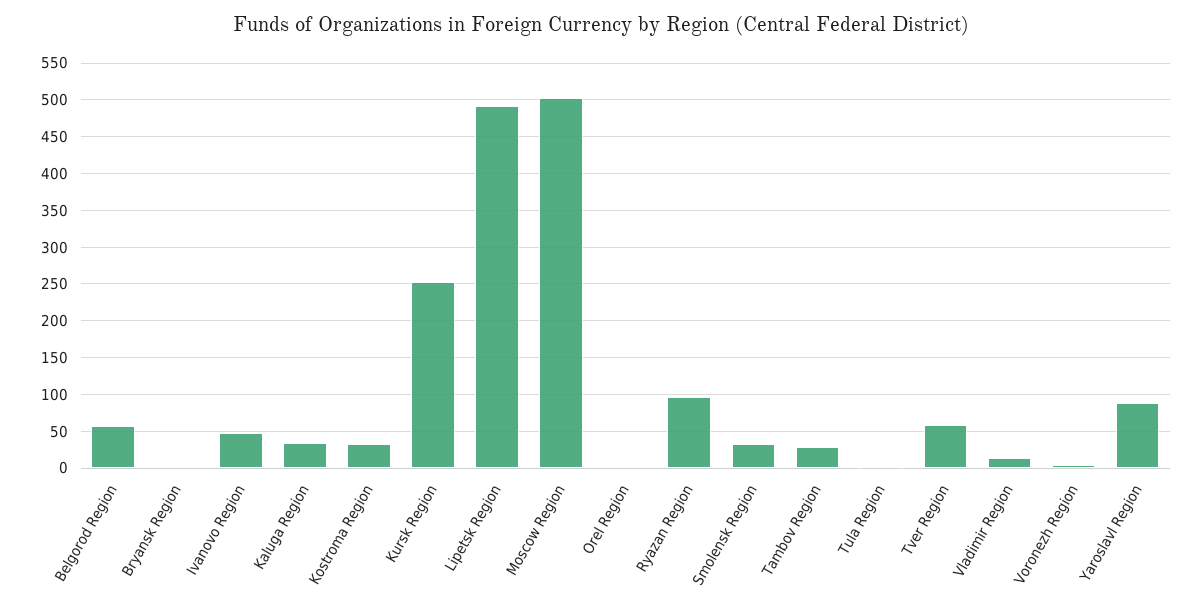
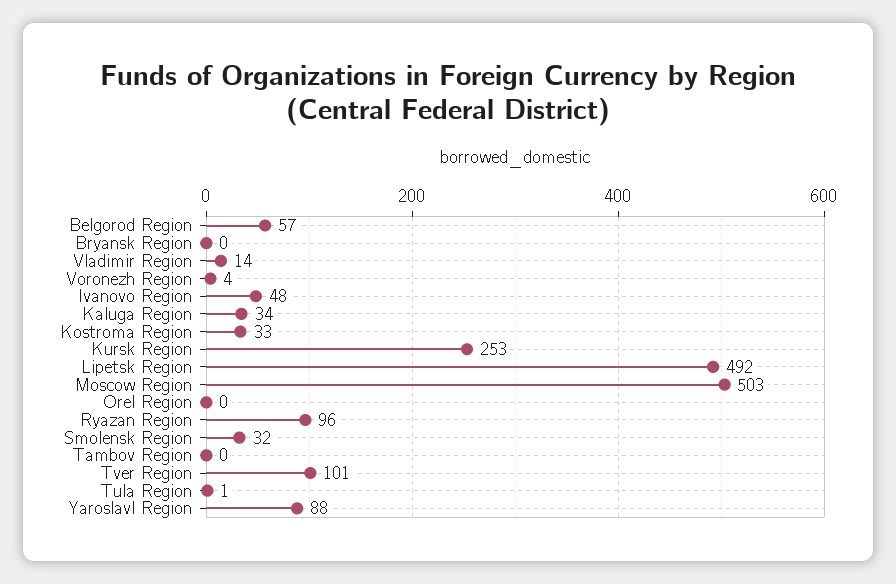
  {
    "Belgorod Region": 57,
    "Bryansk Region": 0,
    "Ivanovo Region": 48,
    "Kaluga Region": 34,
    "Kostroma Region": 33,
    "Kursk Region": 253,
    "Lipetsk Region": 492,
    "Moscow Region": 503,
    "Orel Region": 0,
    "Ryazan Region": 96,
    "Smolensk Region": 32,
-   "Tambov Region": 30,
+   "Tambov Region": 0,
    "Tula Region": 1,
-   "Tver Region": 60,
+   "Tver Region": 101,
    "Vladimir Region": 14,
    "Voronezh Region": 4,
    "Yaroslavl Region": 88
  }

